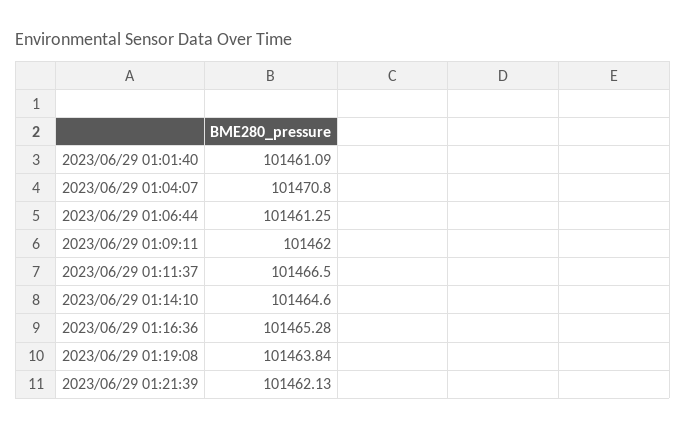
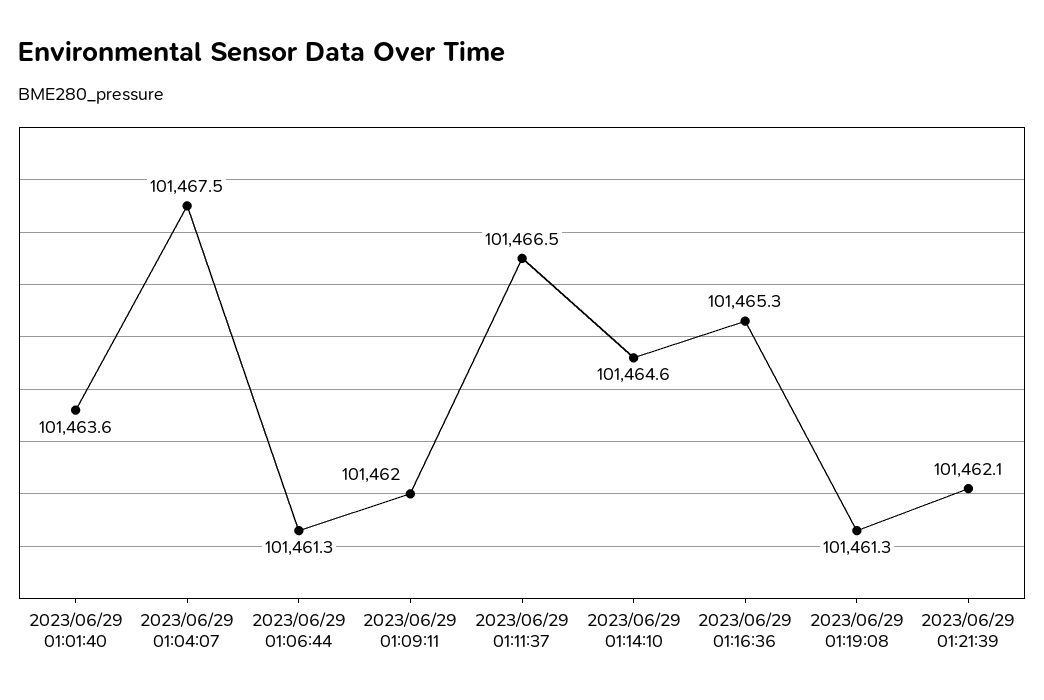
  {
-   "2023/06/29 01:01:40": 101461.09,
+   "2023/06/29 01:01:40": 101463.6,
-   "2023/06/29 01:04:07": 101470.8,
+   "2023/06/29 01:04:07": 101467.5,
    "2023/06/29 01:06:44": 101461.25,
    "2023/06/29 01:09:11": 101462,
    "2023/06/29 01:11:37": 101466.5,
    "2023/06/29 01:14:10": 101464.6,
    "2023/06/29 01:16:36": 101465.28,
-   "2023/06/29 01:19:08": 101463.84,
+   "2023/06/29 01:19:08": 101461.3,
    "2023/06/29 01:21:39": 101462.13
  }

